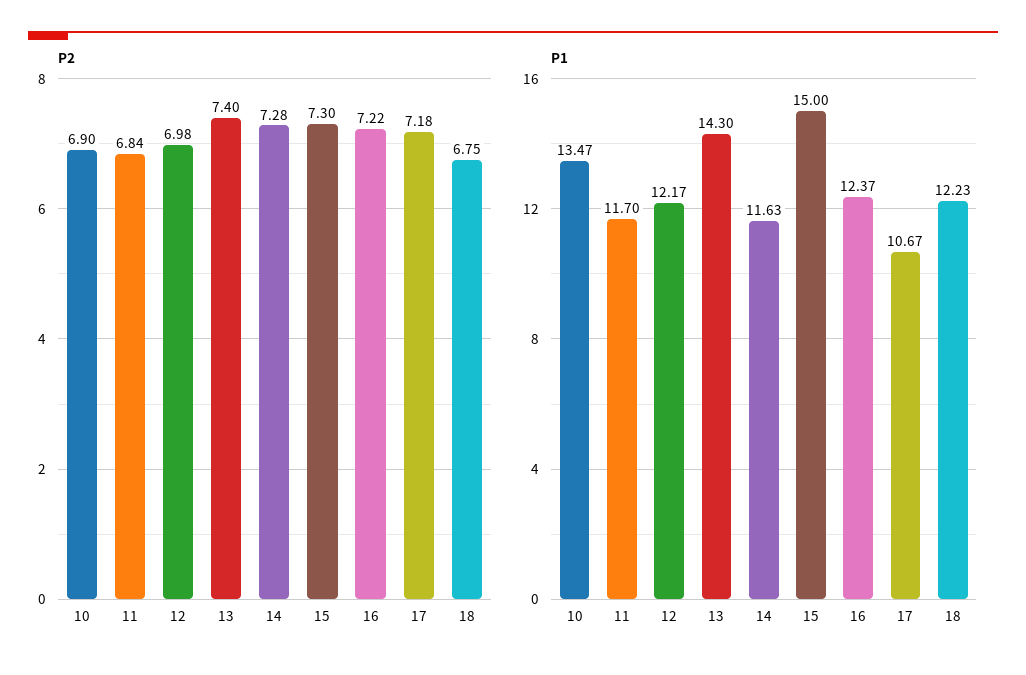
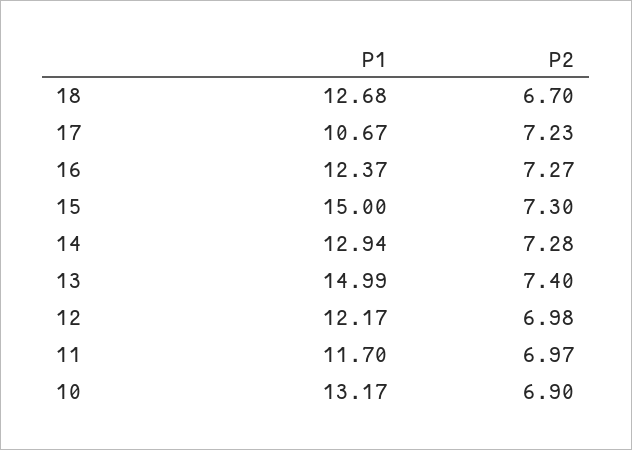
  {
    "P2": {
      "10": 6.9,
-     "11": 6.84,
+     "11": 6.97,
      "12": 6.98,
      "13": 7.4,
      "14": 7.28,
      "15": 7.3,
-     "16": 7.22,
+     "16": 7.27,
-     "17": 7.18,
+     "17": 7.23,
-     "18": 6.75
+     "18": 6.7
    },
    "P1": {
-     "10": 13.47,
+     "10": 13.17,
      "11": 11.7,
      "12": 12.17,
-     "13": 14.3,
+     "13": 14.99,
-     "14": 11.63,
+     "14": 12.94,
      "15": 15,
      "16": 12.37,
      "17": 10.67,
-     "18": 12.23
+     "18": 12.68
    }
  }

